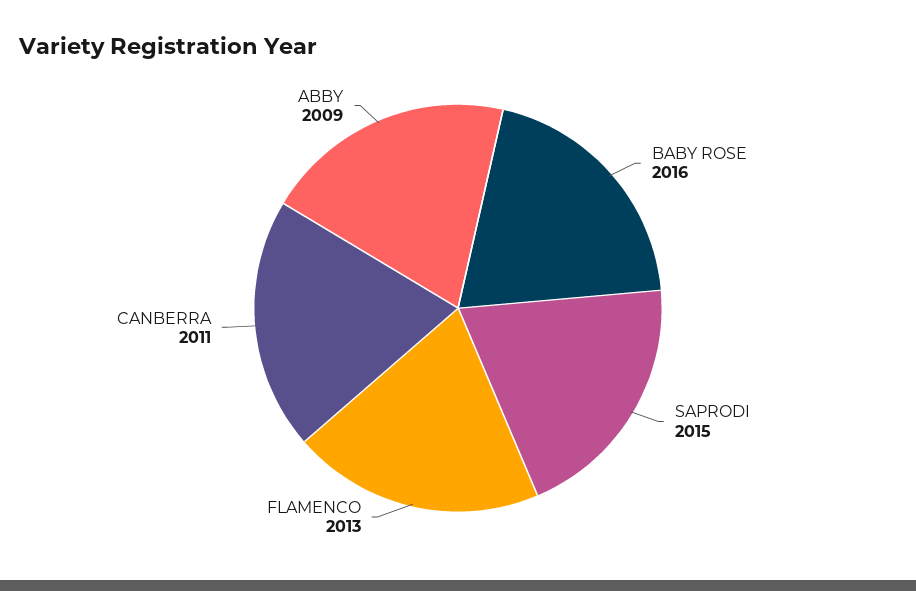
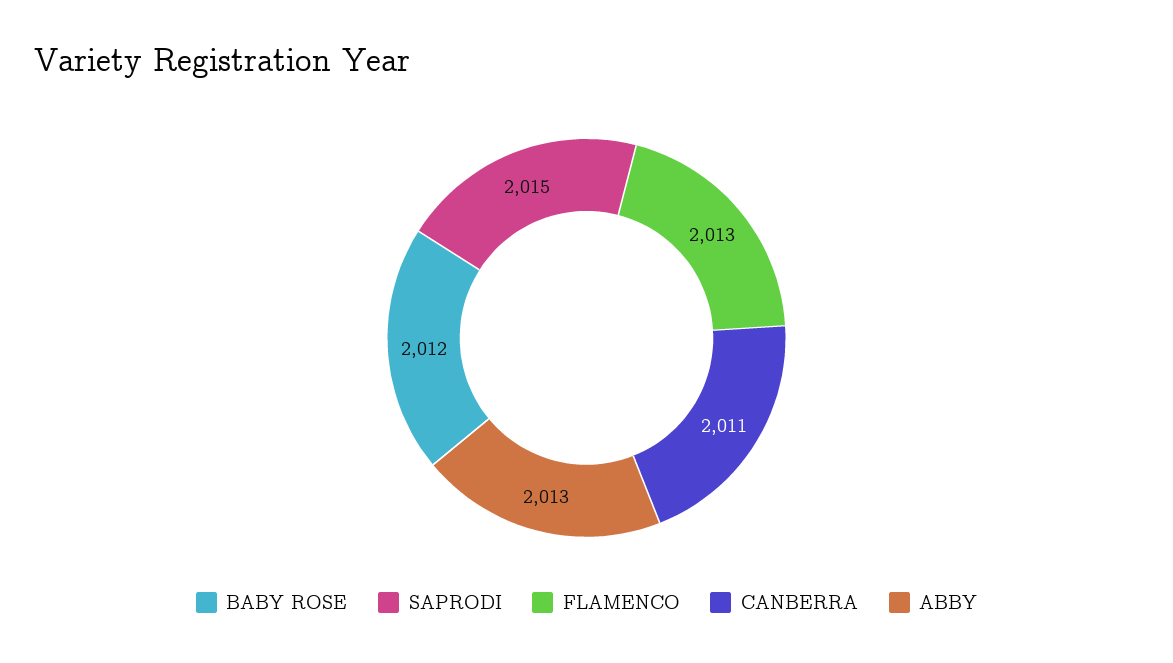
  {
-   "BABY ROSE": 2016,
+   "BABY ROSE": 2012,
    "SAPRODI": 2015,
    "FLAMENCO": 2013,
    "CANBERRA": 2011,
-   "ABBY": 2009
+   "ABBY": 2013
  }

